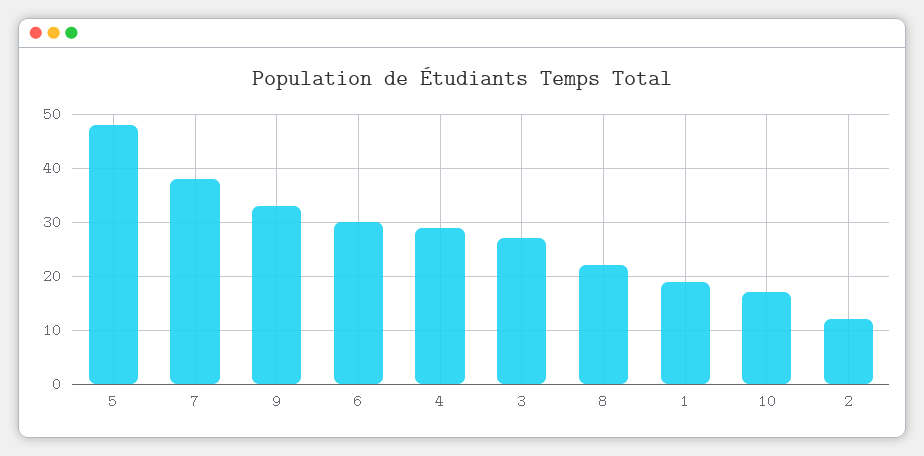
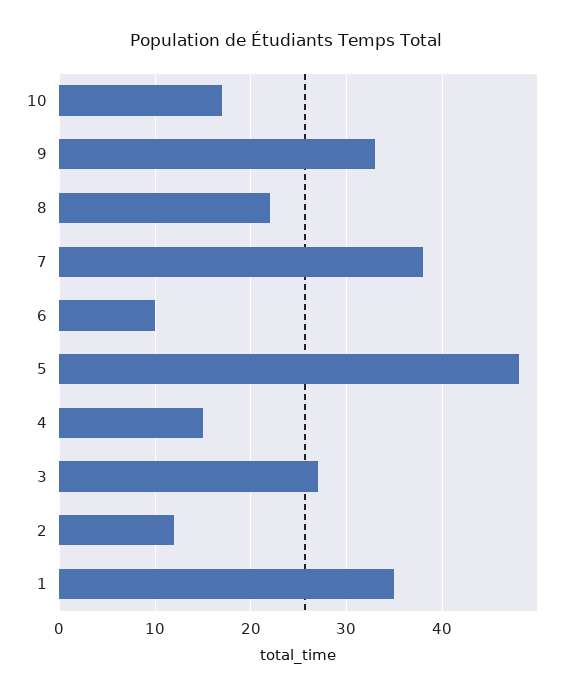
  {
    "5": 48,
    "7": 38,
    "9": 33,
-   "6": 30,
+   "6": 10,
-   "4": 30,
+   "4": 15,
    "3": 27,
    "8": 22,
-   "1": 20,
+   "1": 35,
    "10": 17,
    "2": 12
  }

